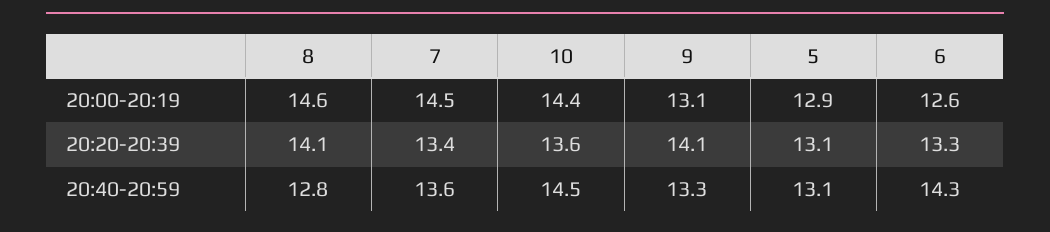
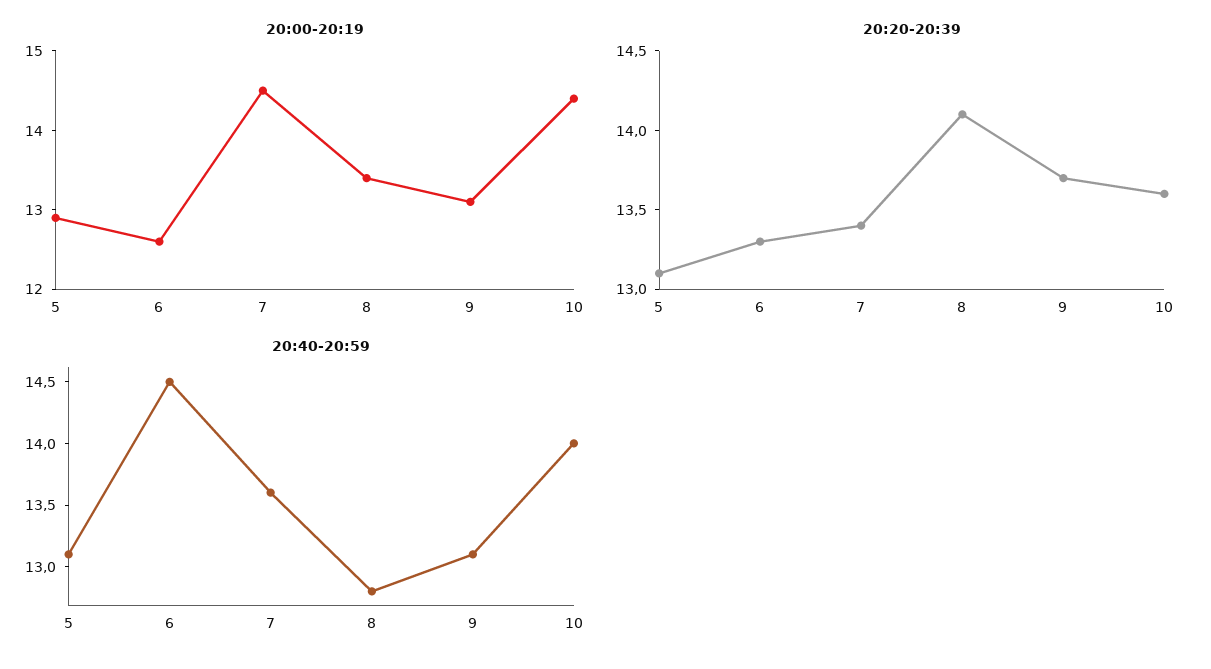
  {
    "20:00-20:19": {
-     "8": 14.6,
+     "8": 13.5,
      "7": 14.5,
      "10": 14.4,
      "9": 13.1,
      "5": 12.9,
      "6": 12.6
    },
    "20:20-20:39": {
      "8": 14.1,
      "7": 13.4,
      "10": 13.6,
-     "9": 14.1,
+     "9": 13.7,
      "5": 13.1,
      "6": 13.3
    },
    "20:40-20:59": {
      "8": 12.8,
      "7": 13.6,
-     "10": 14.5,
+     "10": 14,
-     "9": 13.3,
+     "9": 13.1,
      "5": 13.1,
-     "6": 14.3
+     "6": 14.5
    }
  }

